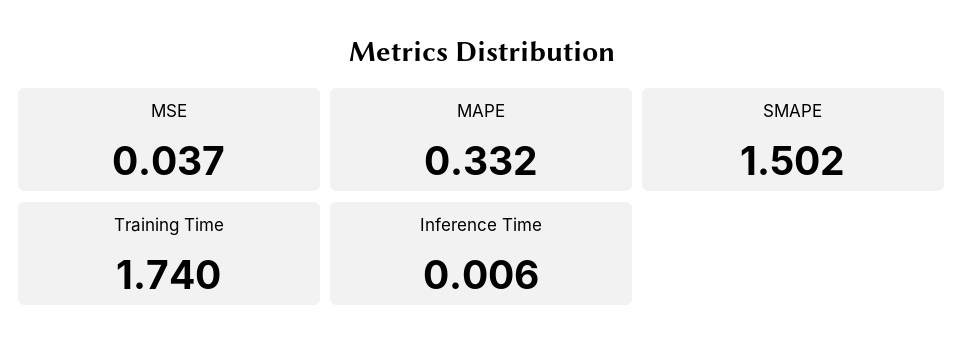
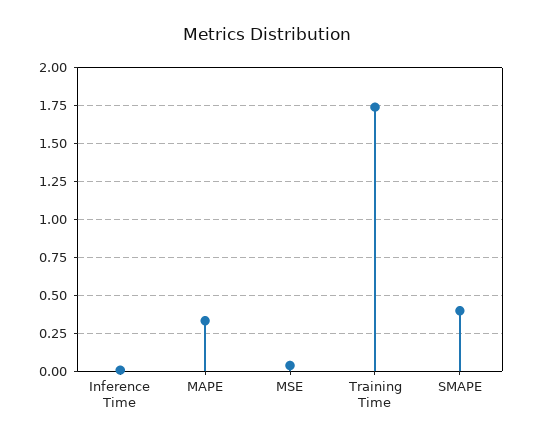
  {
    "MSE": 0.037,
    "MAPE": 0.332,
-   "SMAPE": 1.502,
+   "SMAPE": 0.4,
    "Training Time": 1.74,
    "Inference Time": 0.006
  }

